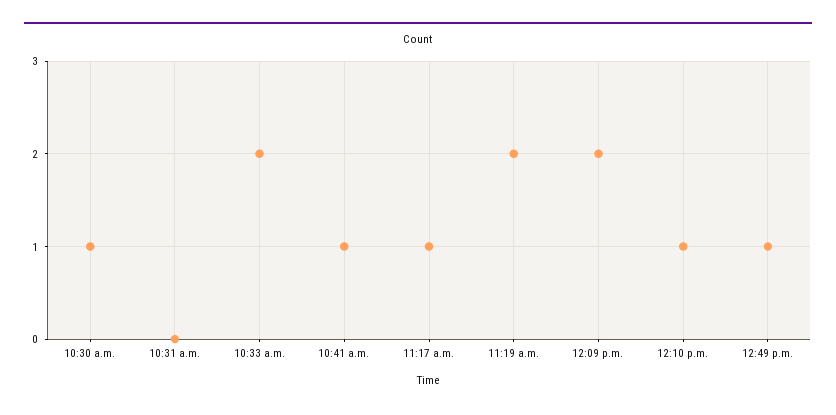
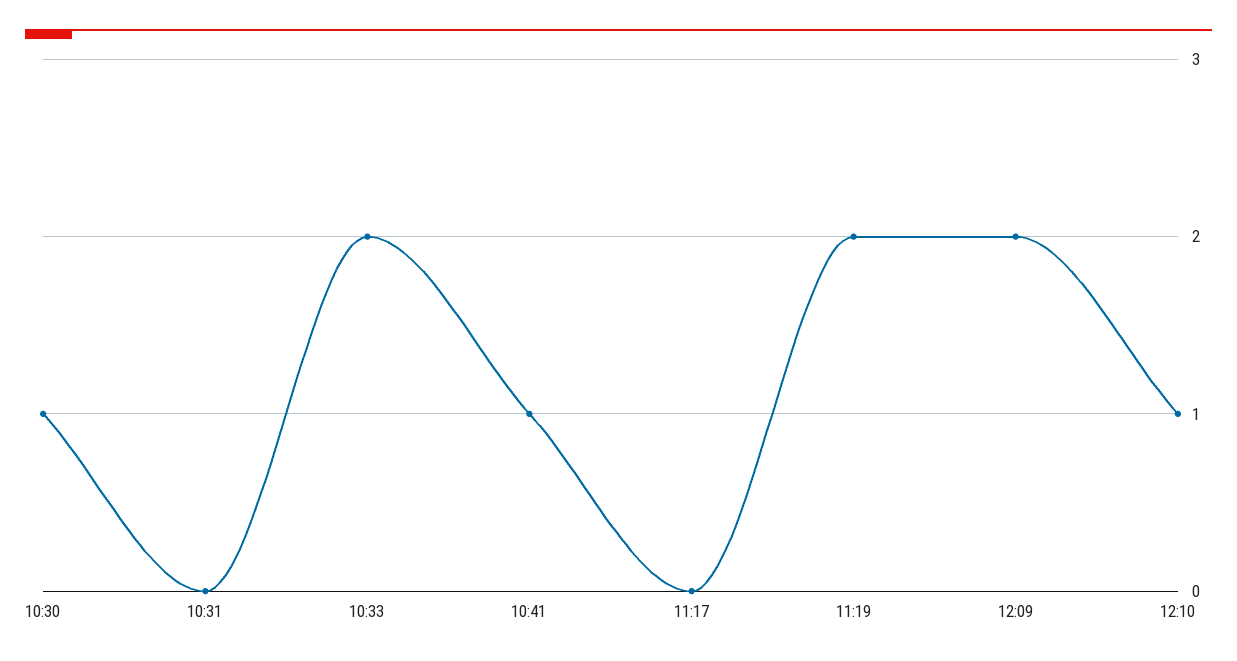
  {
    "10:30 a.m.": 1,
    "10:31 a.m.": 0,
    "10:33 a.m.": 2,
    "10:41 a.m.": 1,
-   "11:17 a.m.": 1,
+   "11:17 a.m.": 0,
    "11:19 a.m.": 2,
    "12:09 p.m.": 2,
-   "12:10 p.m.": 1,
+   "12:10 p.m.": 1
-   "12:49 p.m.": 1
  }

